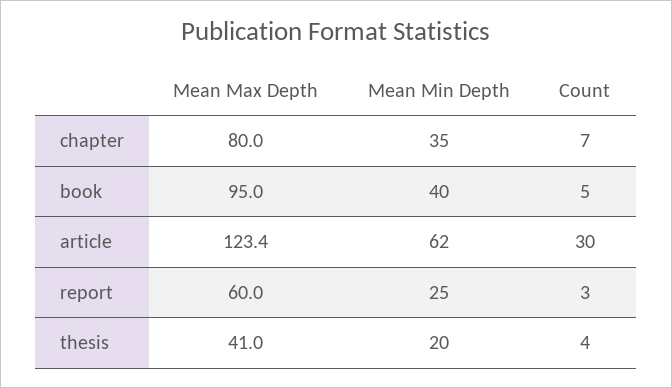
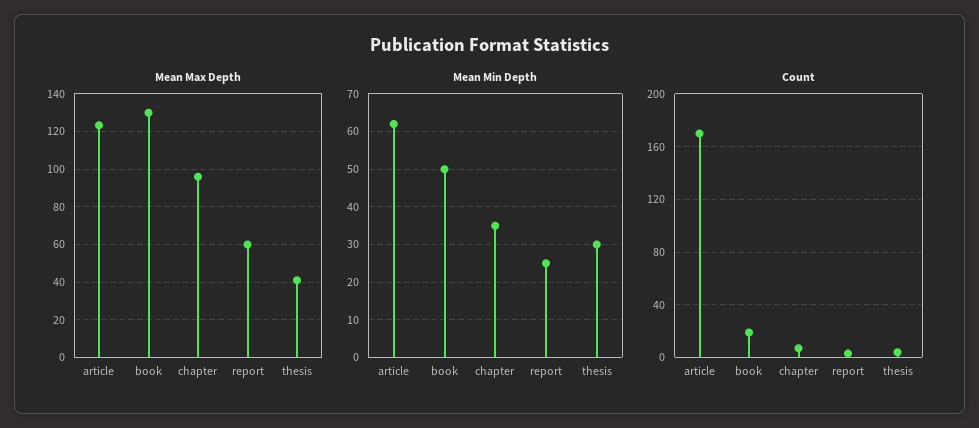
  {
    "Mean Max Depth": {
-     "chapter": 80,
+     "chapter": 95,
-     "book": 95,
+     "book": 130,
      "article": 123.4,
      "report": 60,
      "thesis": 41
    },
    "Mean Min Depth": {
      "chapter": 35,
-     "book": 40,
+     "book": 50,
      "article": 62,
      "report": 25,
-     "thesis": 20
+     "thesis": 30
    },
    "Count": {
      "chapter": 7,
-     "book": 5,
+     "book": 20,
-     "article": 30,
+     "article": 170,
      "report": 3,
      "thesis": 4
    }
  }

